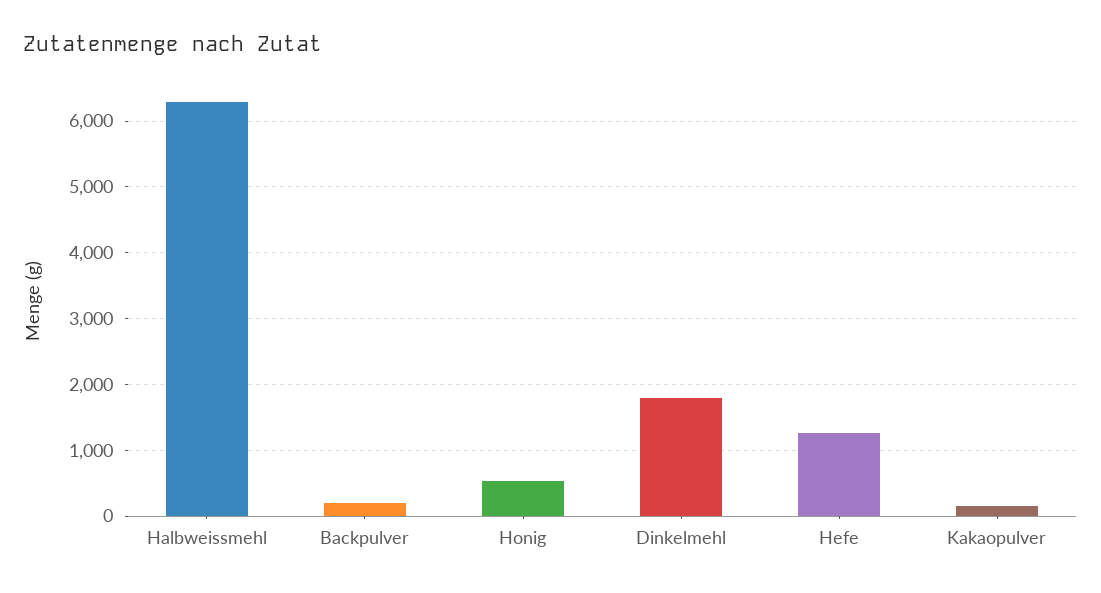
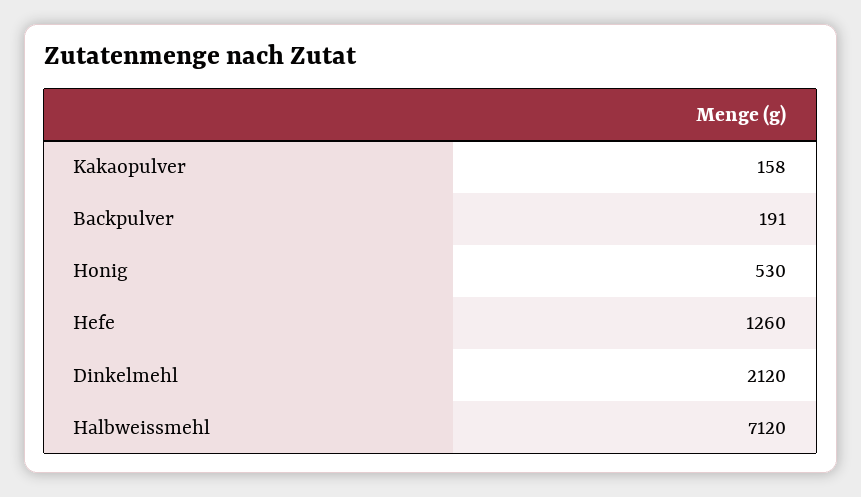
  {
-   "Halbweissmehl": 6300,
+   "Halbweissmehl": 7120,
    "Backpulver": 191,
    "Honig": 530,
-   "Dinkelmehl": 1800,
+   "Dinkelmehl": 2120,
    "Hefe": 1260,
    "Kakaopulver": 158
  }

